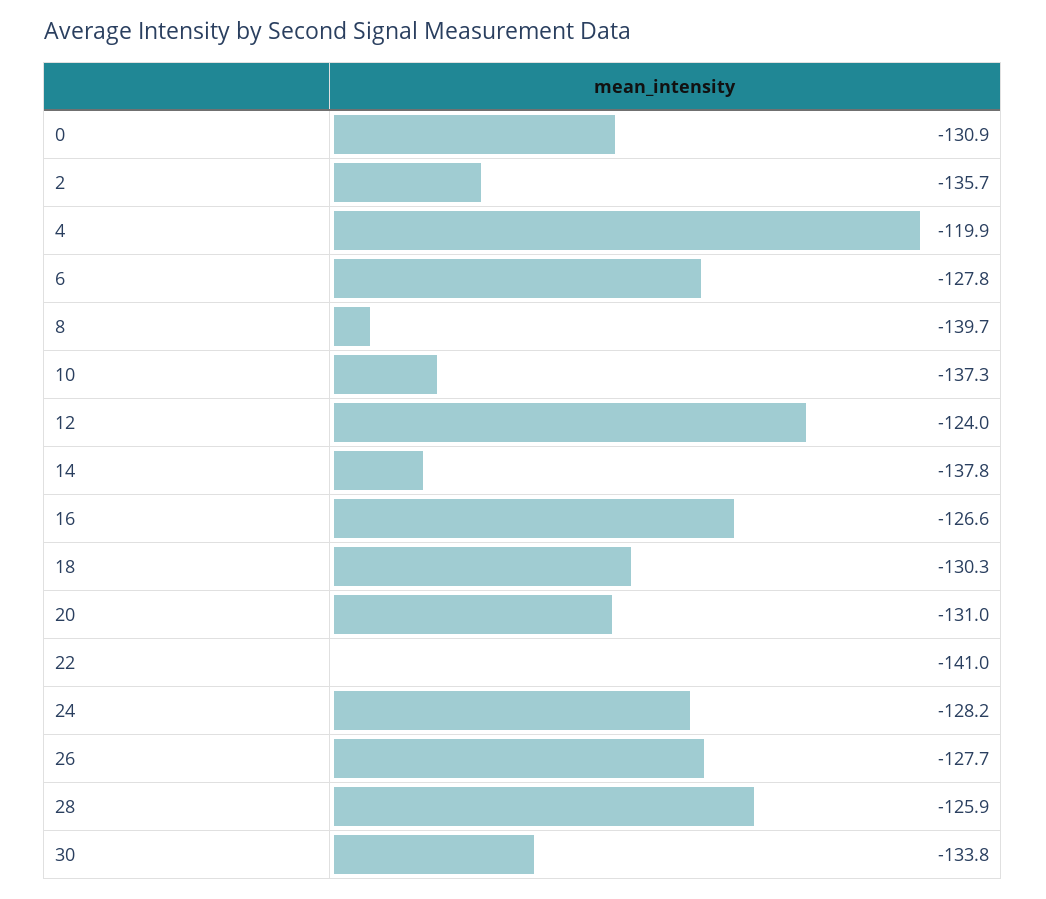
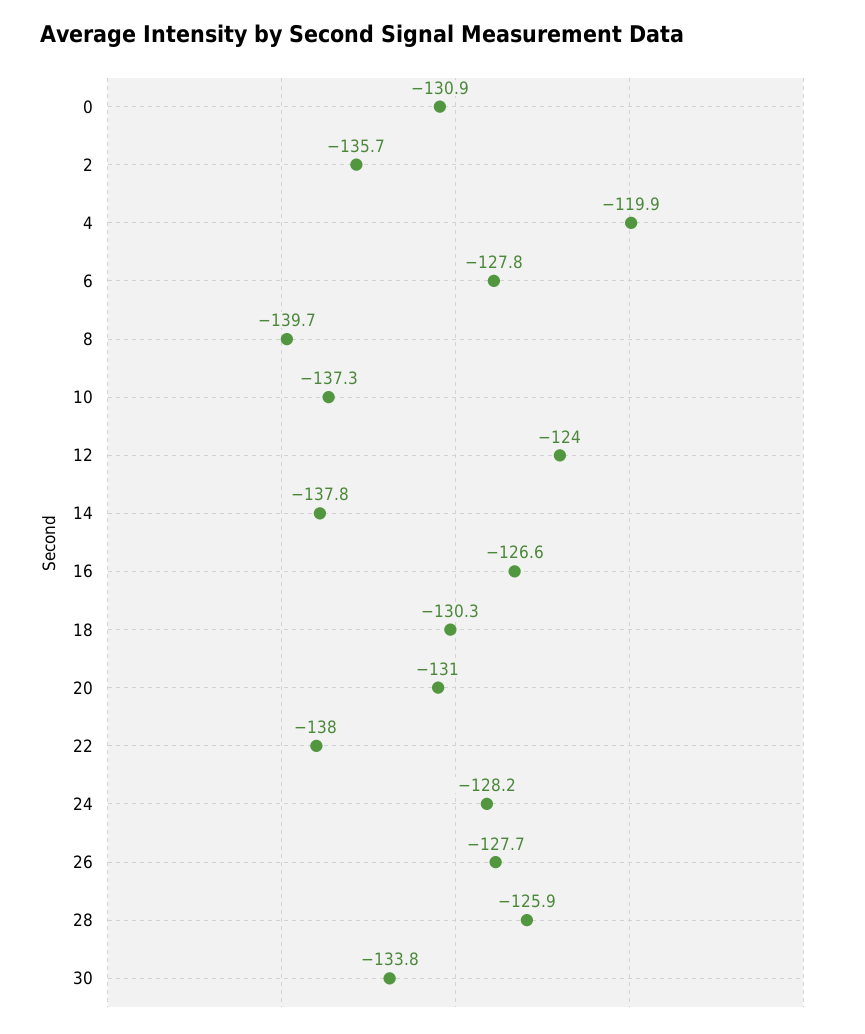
  {
    "0": -130.9,
    "2": -135.7,
    "4": -119.9,
    "6": -127.8,
    "8": -139.7,
    "10": -137.3,
    "12": -124,
    "14": -137.8,
    "16": -126.6,
    "18": -130.3,
    "20": -131,
-   "22": -141,
+   "22": -138,
    "24": -128.2,
    "26": -127.7,
    "28": -125.9,
    "30": -133.8
  }

